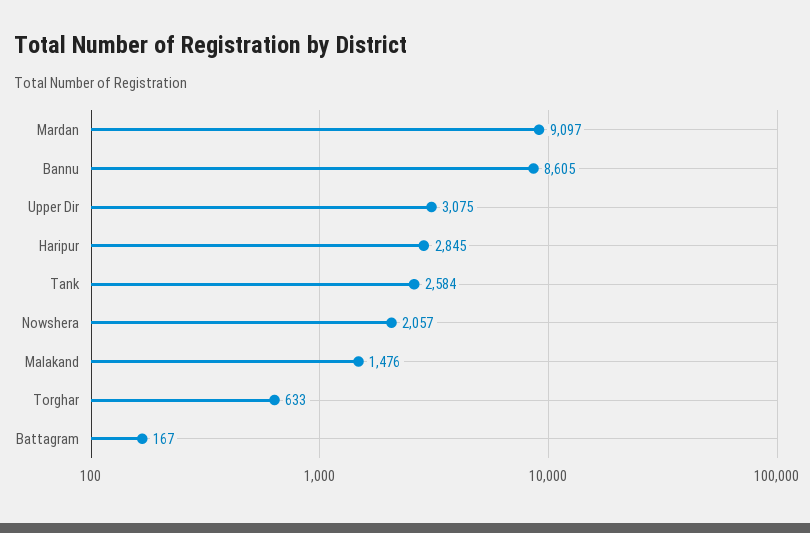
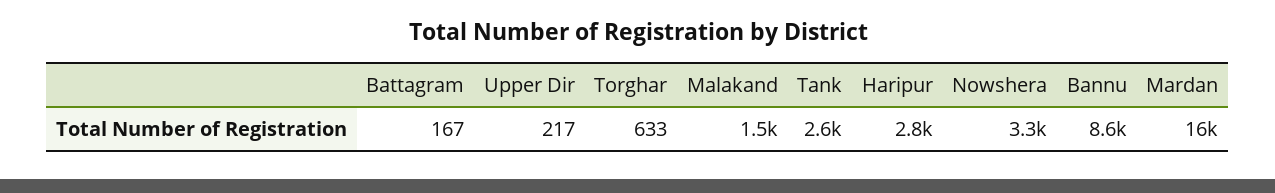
  {
-   "Mardan": 9097,
+   "Mardan": 16000,
    "Bannu": 8605,
-   "Upper Dir": 3075,
+   "Upper Dir": 217,
    "Haripur": 2845,
    "Tank": 2584,
-   "Nowshera": 2057,
+   "Nowshera": 3300,
    "Malakand": 1476,
    "Torghar": 633,
    "Battagram": 167
  }

